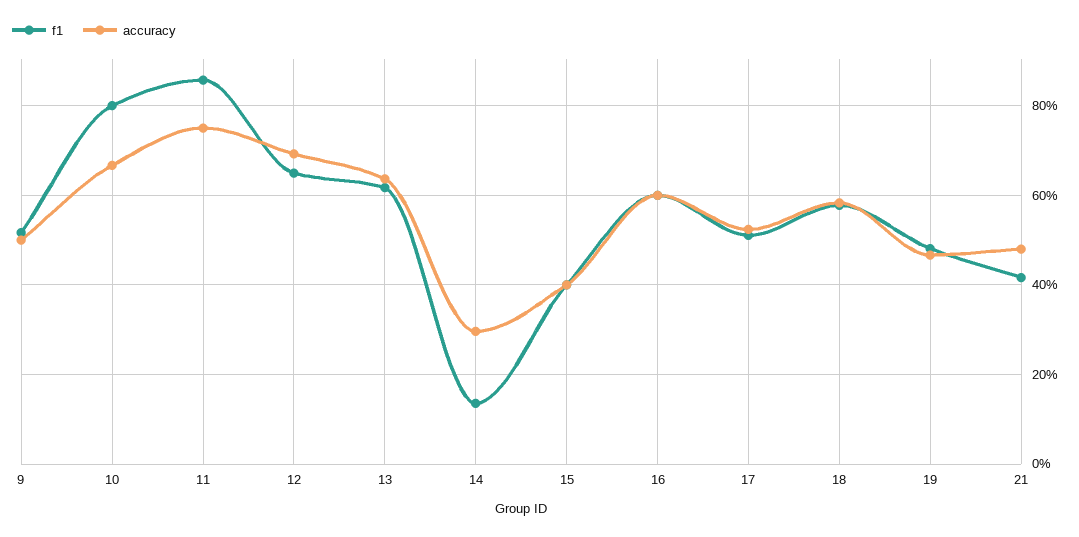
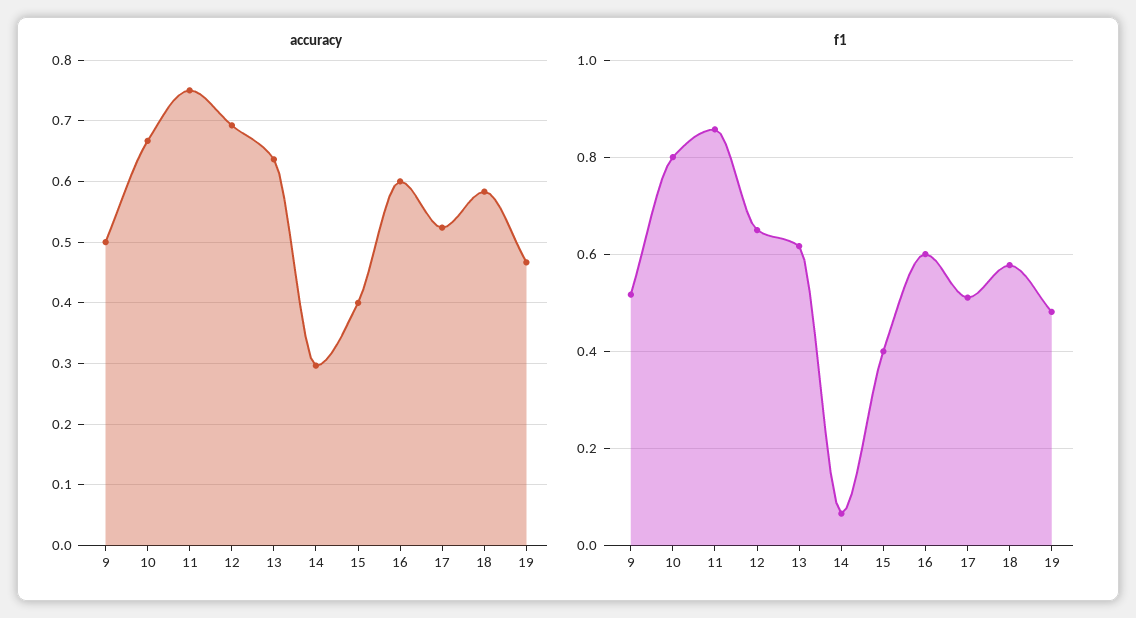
  {
    "f1": {
      "9": 0.52,
      "10": 0.8,
      "11": 0.86,
      "12": 0.64,
      "13": 0.62,
-     "14": 0.14,
+     "14": 0.06,
      "15": 0.4,
      "16": 0.6,
      "17": 0.52,
      "18": 0.58,
-     "19": 0.48,
+     "19": 0.48
-     "21": 0.42
    },
    "accuracy": {
      "9": 0.5,
      "10": 0.67,
      "11": 0.75,
      "12": 0.69,
      "13": 0.64,
      "14": 0.3,
      "15": 0.4,
      "16": 0.6,
      "17": 0.52,
      "18": 0.58,
-     "19": 0.47,
+     "19": 0.47
-     "21": 0.48
    }
  }

